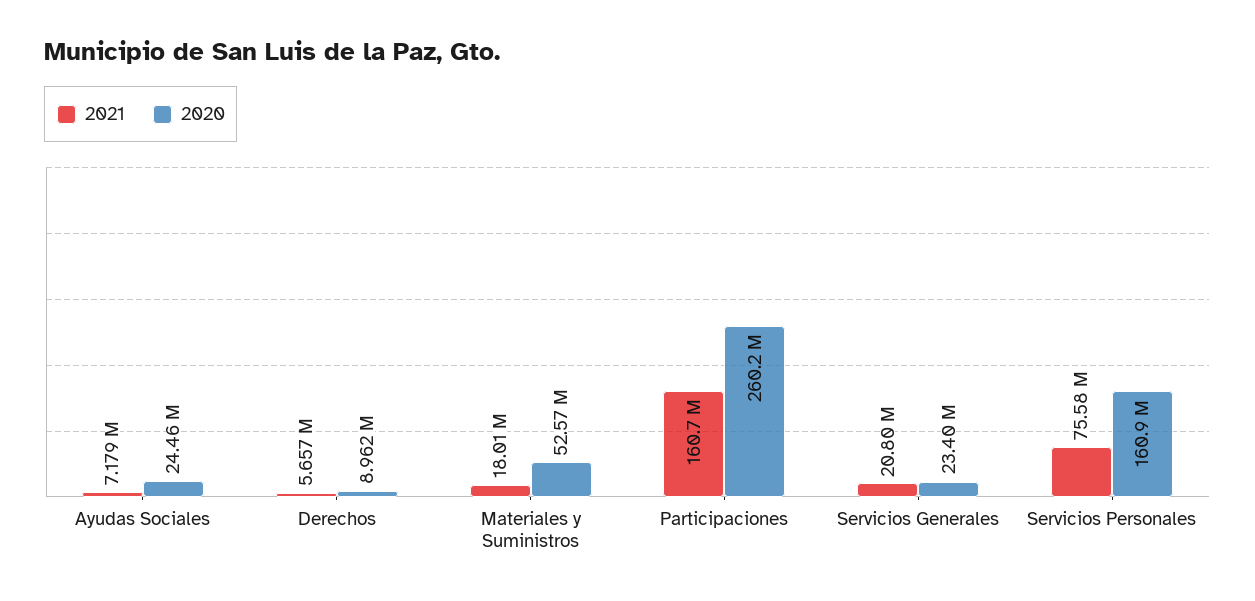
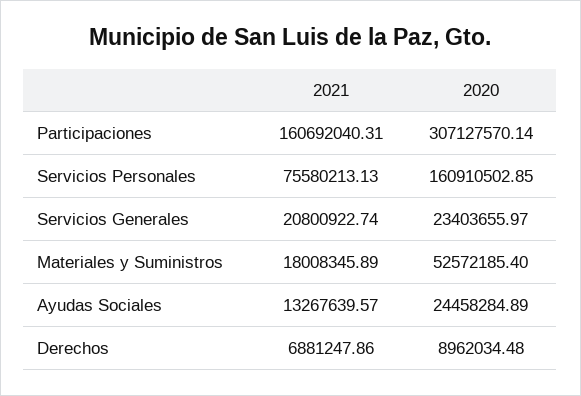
  {
    "2021": {
-     "Ayudas Sociales": 7179000,
+     "Ayudas Sociales": 13267639.57,
-     "Derechos": 5657000,
+     "Derechos": 6881247.86,
      "Materiales y Suministros": 18008345.89,
      "Participaciones": 160692040.31,
      "Servicios Generales": 20800922.74,
      "Servicios Personales": 75580213.13
    },
    "2020": {
      "Ayudas Sociales": 24458284.89,
      "Derechos": 8962034.48,
      "Materiales y Suministros": 52572185.4,
-     "Participaciones": 260200000,
+     "Participaciones": 307127570.14,
      "Servicios Generales": 23403655.97,
      "Servicios Personales": 160910502.85
    }
  }

